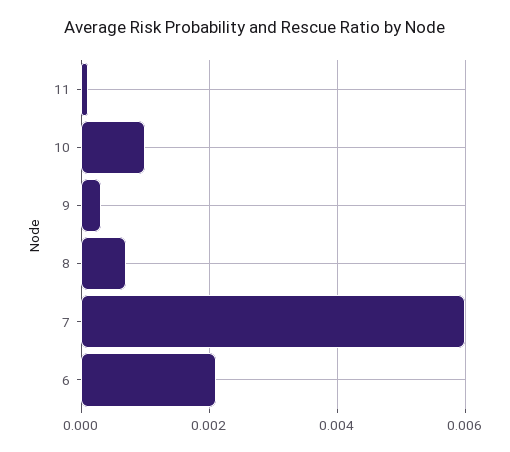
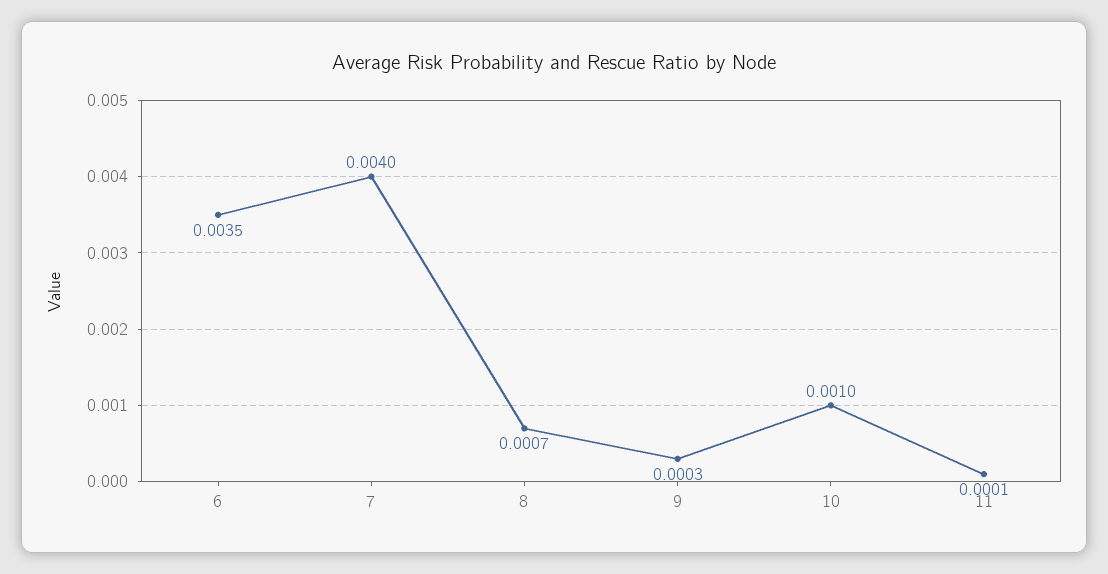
  {
    "11": 0.0001,
    "10": 0.001,
    "9": 0.0003,
    "8": 0.0007,
-   "7": 0.006,
+   "7": 0.004,
-   "6": 0.002
+   "6": 0.0035
  }

